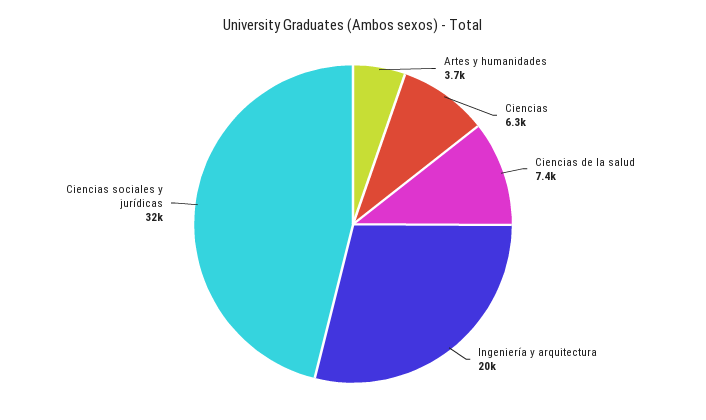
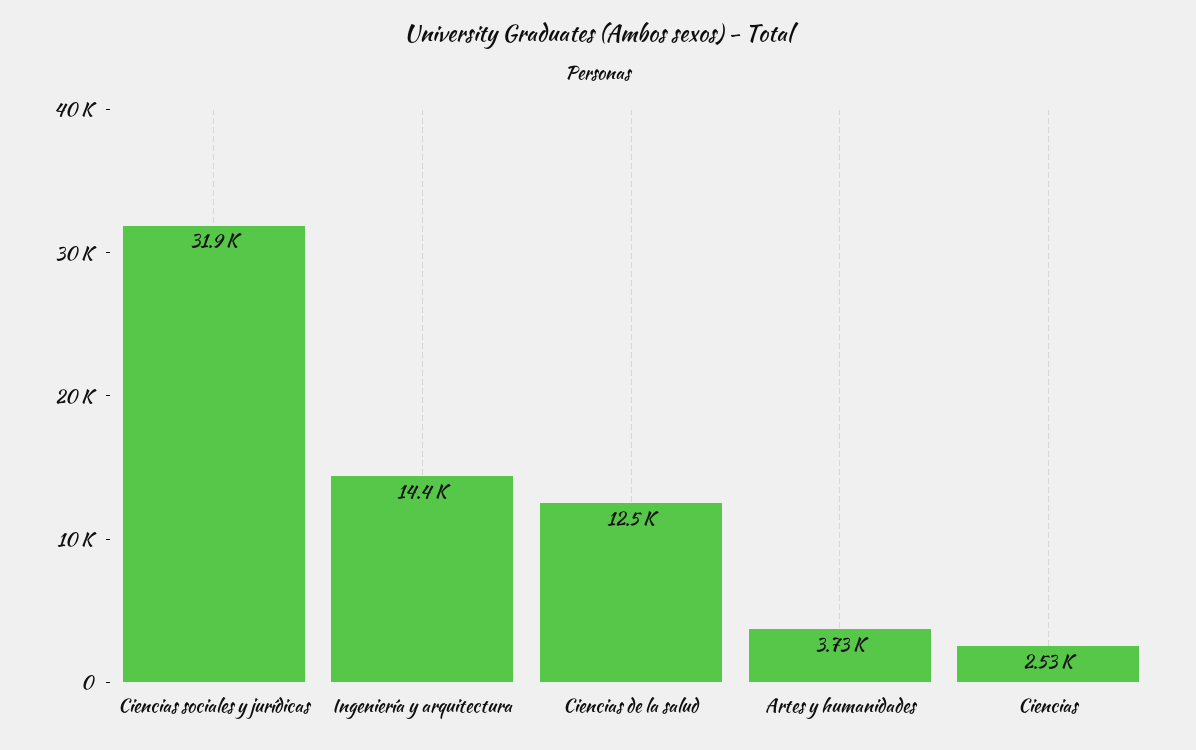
  {
    "Artes y humanidades": 3730,
-   "Ciencias": 6300,
+   "Ciencias": 2530,
-   "Ciencias de la salud": 7400,
+   "Ciencias de la salud": 12500,
-   "Ingeniería y arquitectura": 20000,
+   "Ingeniería y arquitectura": 14400,
    "Ciencias sociales y jurídicas": 31900
  }

